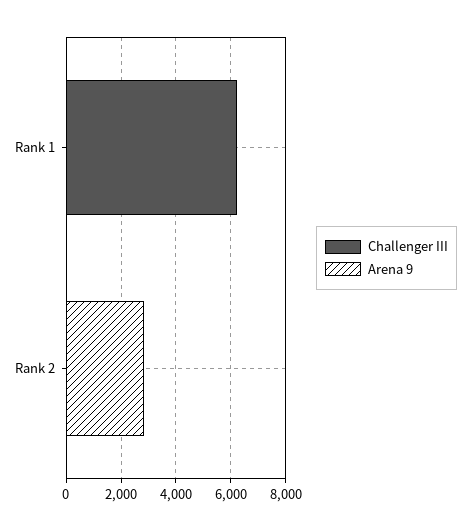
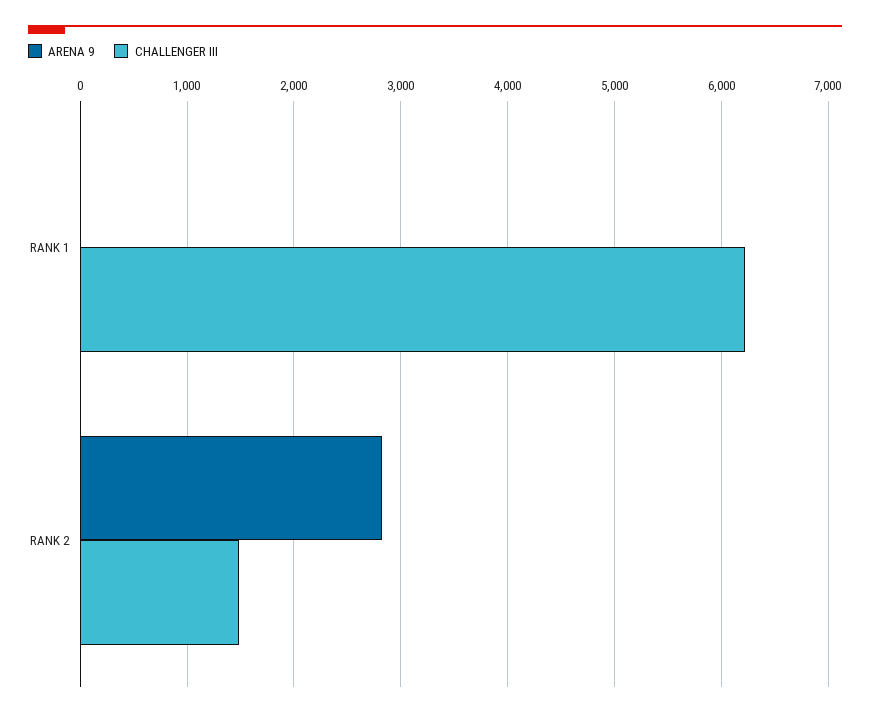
  {
    "Challenger III": {
      "Rank 1": 6200,
-     "Rank 2": 0
+     "Rank 2": 1500
    },
    "Arena 9": {
      "Rank 1": 0,
      "Rank 2": 2800
    }
  }

